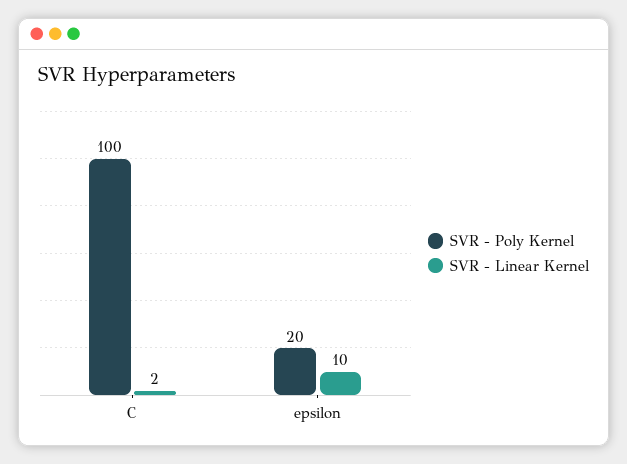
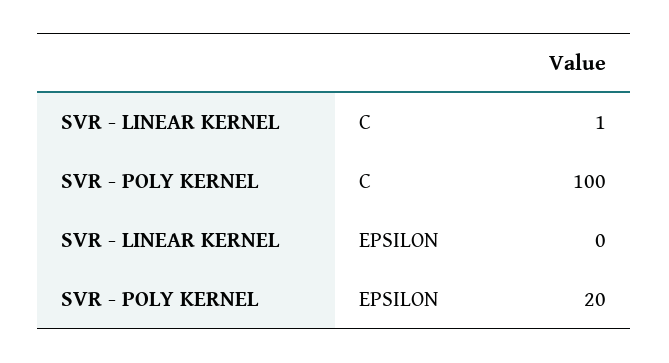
  {
    "SVR - Poly Kernel": {
      "C": 100,
      "epsilon": 20
    },
    "SVR - Linear Kernel": {
-     "C": 2,
+     "C": 1,
-     "epsilon": 10
+     "epsilon": 0
    }
  }

